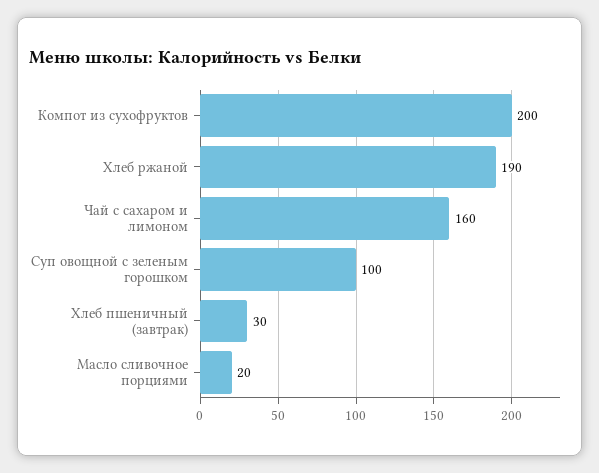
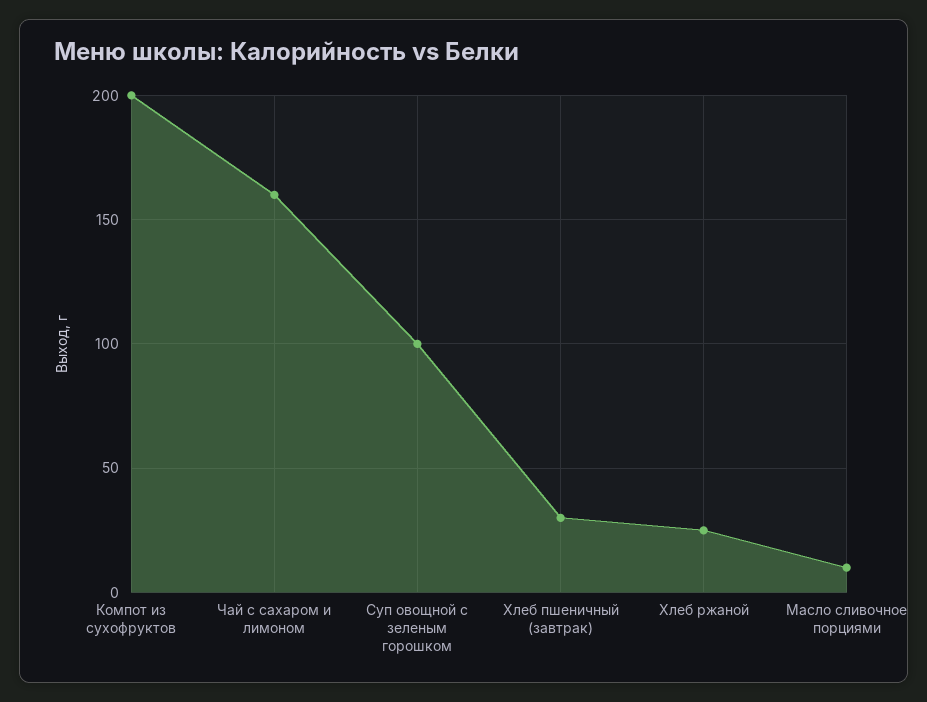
  {
    "Компот из сухофруктов": 200,
-   "Хлеб ржаной": 190,
+   "Хлеб ржаной": 25,
    "Чай с сахаром и лимоном": 160,
    "Суп овощной с зеленым горошком": 100,
    "Хлеб пшеничный (завтрак)": 30,
-   "Масло сливочное порциями": 20
+   "Масло сливочное порциями": 10
  }

